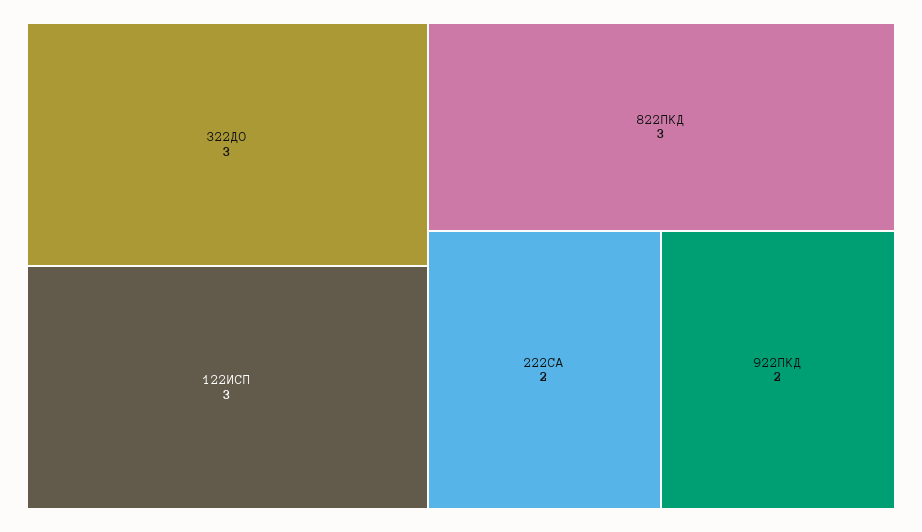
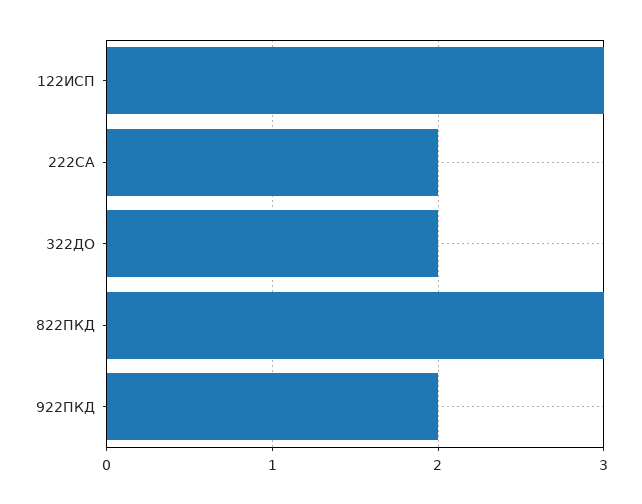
  {
-   "322ДО": 3,
+   "322ДО": 2,
    "122ИСП": 3,
    "822ПКД": 3,
    "222СА": 2,
    "922ПКД": 2
  }

